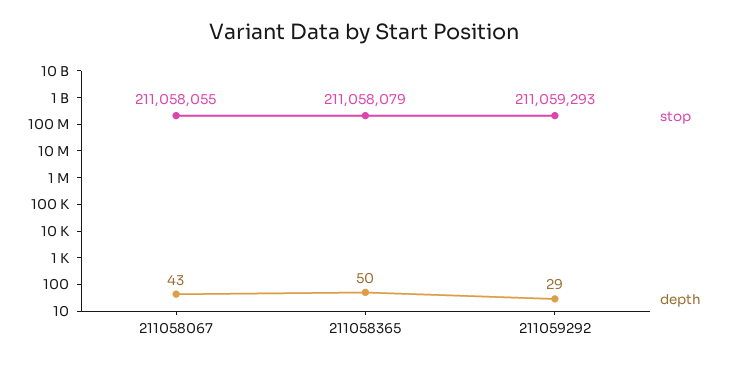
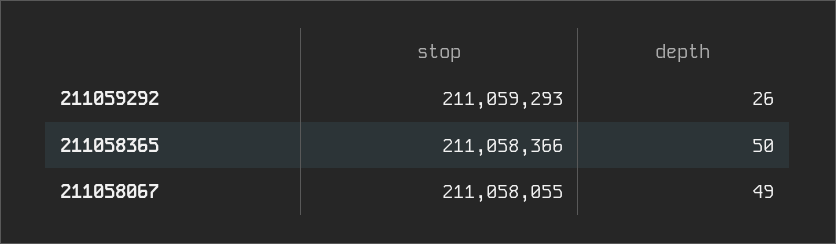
  {
    "stop": {
      "211058067": 211058055,
-     "211058365": 211058079,
+     "211058365": 211058366,
      "211059292": 211059293
    },
    "depth": {
-     "211058067": 43,
+     "211058067": 49,
      "211058365": 50,
-     "211059292": 29
+     "211059292": 26
    }
  }

